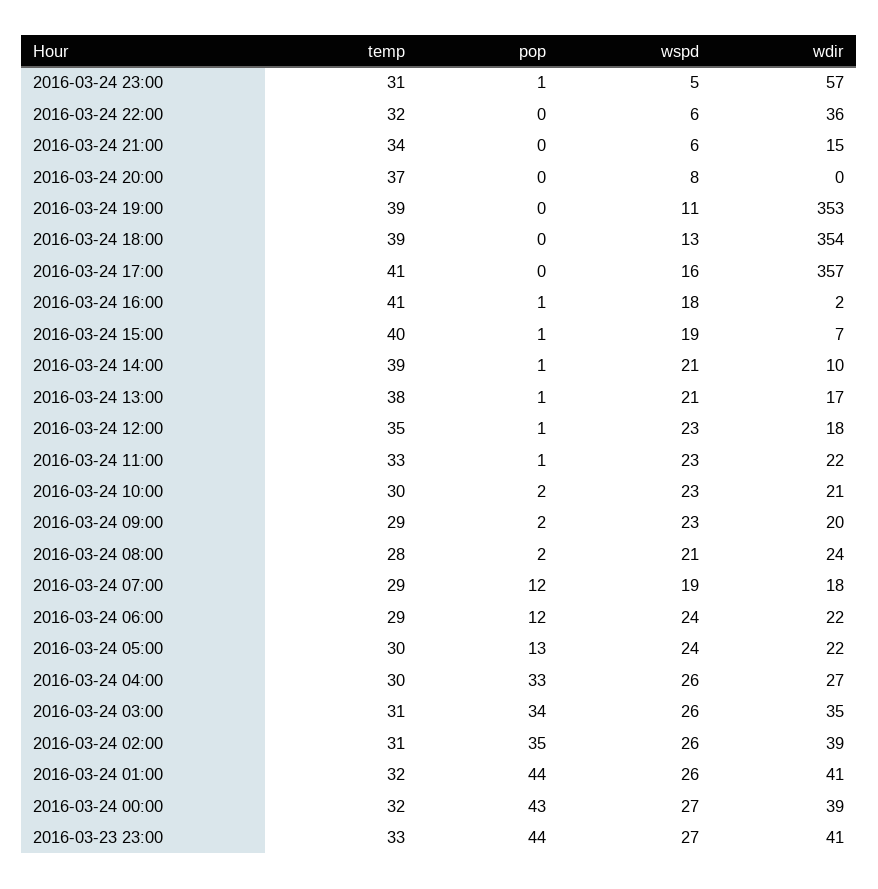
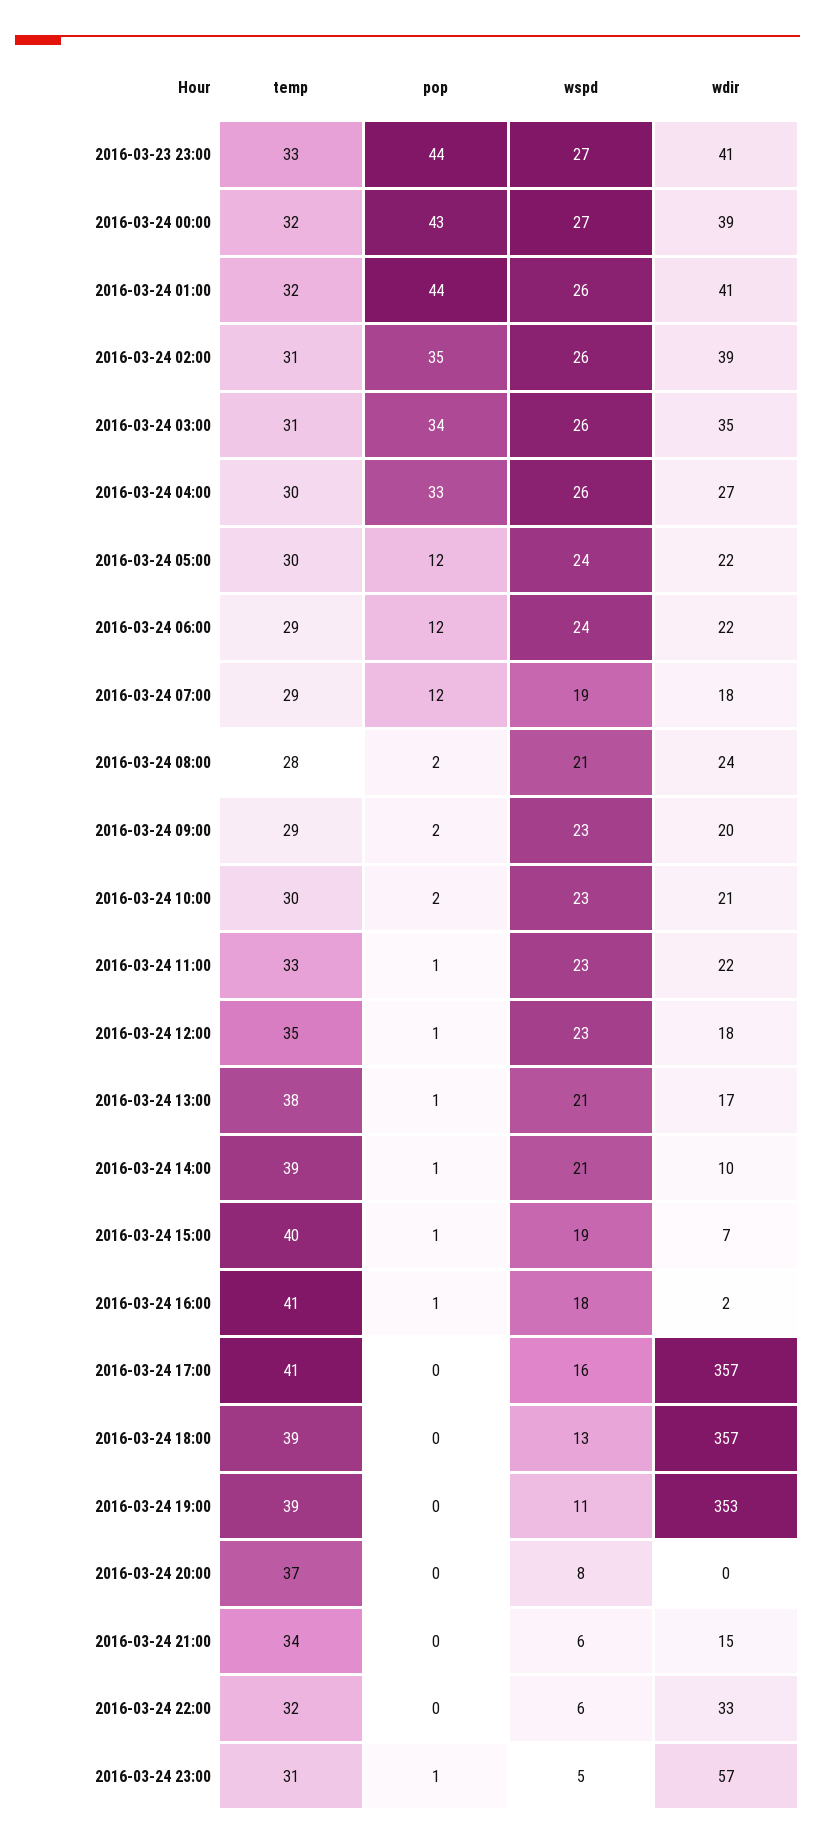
  {
    "temp": {
      "2016-03-24 23:00": 31,
      "2016-03-24 22:00": 32,
      "2016-03-24 21:00": 34,
      "2016-03-24 20:00": 37,
      "2016-03-24 19:00": 39,
      "2016-03-24 18:00": 39,
      "2016-03-24 17:00": 41,
      "2016-03-24 16:00": 41,
      "2016-03-24 15:00": 40,
      "2016-03-24 14:00": 39,
      "2016-03-24 13:00": 38,
      "2016-03-24 12:00": 35,
      "2016-03-24 11:00": 33,
      "2016-03-24 10:00": 30,
      "2016-03-24 09:00": 29,
      "2016-03-24 08:00": 28,
      "2016-03-24 07:00": 29,
      "2016-03-24 06:00": 29,
      "2016-03-24 05:00": 30,
      "2016-03-24 04:00": 30,
      "2016-03-24 03:00": 31,
      "2016-03-24 02:00": 31,
      "2016-03-24 01:00": 32,
      "2016-03-24 00:00": 32,
      "2016-03-23 23:00": 33
    },
    "pop": {
      "2016-03-24 23:00": 1,
      "2016-03-24 22:00": 0,
      "2016-03-24 21:00": 0,
      "2016-03-24 20:00": 0,
      "2016-03-24 19:00": 0,
      "2016-03-24 18:00": 0,
      "2016-03-24 17:00": 0,
      "2016-03-24 16:00": 1,
      "2016-03-24 15:00": 1,
      "2016-03-24 14:00": 1,
      "2016-03-24 13:00": 1,
      "2016-03-24 12:00": 1,
      "2016-03-24 11:00": 1,
      "2016-03-24 10:00": 2,
      "2016-03-24 09:00": 2,
      "2016-03-24 08:00": 2,
      "2016-03-24 07:00": 12,
      "2016-03-24 06:00": 12,
-     "2016-03-24 05:00": 13,
+     "2016-03-24 05:00": 12,
      "2016-03-24 04:00": 33,
      "2016-03-24 03:00": 34,
      "2016-03-24 02:00": 35,
      "2016-03-24 01:00": 44,
      "2016-03-24 00:00": 43,
      "2016-03-23 23:00": 44
    },
    "wspd": {
      "2016-03-24 23:00": 5,
      "2016-03-24 22:00": 6,
      "2016-03-24 21:00": 6,
      "2016-03-24 20:00": 8,
      "2016-03-24 19:00": 11,
      "2016-03-24 18:00": 13,
      "2016-03-24 17:00": 16,
      "2016-03-24 16:00": 18,
      "2016-03-24 15:00": 19,
      "2016-03-24 14:00": 21,
      "2016-03-24 13:00": 21,
      "2016-03-24 12:00": 23,
      "2016-03-24 11:00": 23,
      "2016-03-24 10:00": 23,
      "2016-03-24 09:00": 23,
      "2016-03-24 08:00": 21,
      "2016-03-24 07:00": 19,
      "2016-03-24 06:00": 24,
      "2016-03-24 05:00": 24,
      "2016-03-24 04:00": 26,
      "2016-03-24 03:00": 26,
      "2016-03-24 02:00": 26,
      "2016-03-24 01:00": 26,
      "2016-03-24 00:00": 27,
      "2016-03-23 23:00": 27
    },
    "wdir": {
      "2016-03-24 23:00": 57,
-     "2016-03-24 22:00": 36,
+     "2016-03-24 22:00": 33,
      "2016-03-24 21:00": 15,
      "2016-03-24 20:00": 0,
      "2016-03-24 19:00": 353,
-     "2016-03-24 18:00": 354,
+     "2016-03-24 18:00": 357,
      "2016-03-24 17:00": 357,
      "2016-03-24 16:00": 2,
      "2016-03-24 15:00": 7,
      "2016-03-24 14:00": 10,
      "2016-03-24 13:00": 17,
      "2016-03-24 12:00": 18,
      "2016-03-24 11:00": 22,
      "2016-03-24 10:00": 21,
      "2016-03-24 09:00": 20,
      "2016-03-24 08:00": 24,
      "2016-03-24 07:00": 18,
      "2016-03-24 06:00": 22,
      "2016-03-24 05:00": 22,
      "2016-03-24 04:00": 27,
      "2016-03-24 03:00": 35,
      "2016-03-24 02:00": 39,
      "2016-03-24 01:00": 41,
      "2016-03-24 00:00": 39,
      "2016-03-23 23:00": 41
    }
  }

